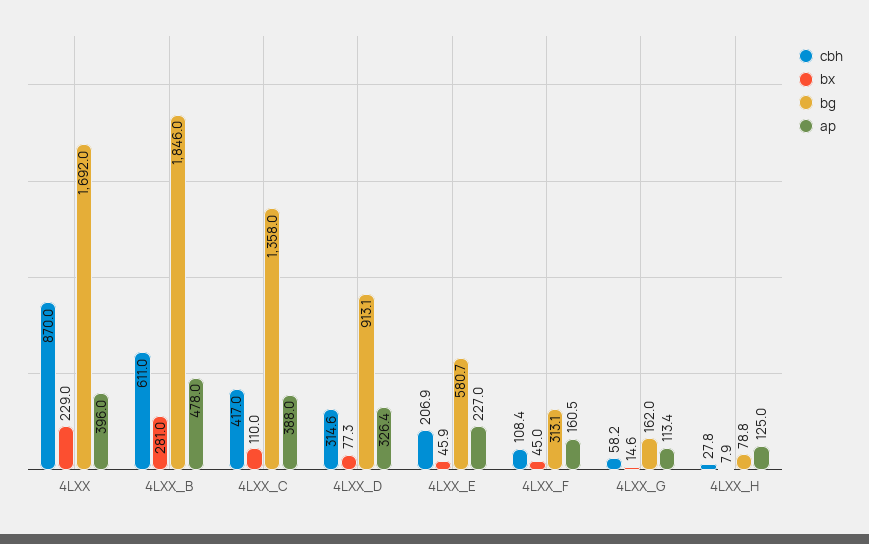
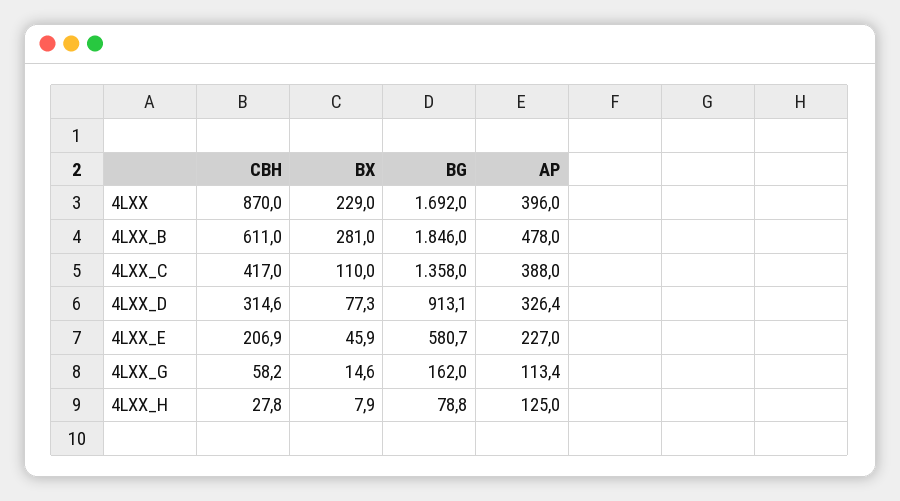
  {
    "cbh": {
      "4LXX": 870,
      "4LXX_B": 611,
      "4LXX_C": 417,
      "4LXX_D": 314.6,
      "4LXX_E": 206.9,
-     "4LXX_F": 108.4,
      "4LXX_G": 58.2,
      "4LXX_H": 27.8
    },
    "bx": {
      "4LXX": 229,
      "4LXX_B": 281,
      "4LXX_C": 110,
      "4LXX_D": 77.3,
      "4LXX_E": 45.9,
-     "4LXX_F": 45,
      "4LXX_G": 14.6,
      "4LXX_H": 7.9
    },
    "bg": {
      "4LXX": 1692,
      "4LXX_B": 1846,
      "4LXX_C": 1358,
      "4LXX_D": 913.1,
      "4LXX_E": 580.7,
-     "4LXX_F": 313.1,
      "4LXX_G": 162,
      "4LXX_H": 78.8
    },
    "ap": {
      "4LXX": 396,
      "4LXX_B": 478,
      "4LXX_C": 388,
      "4LXX_D": 326.4,
      "4LXX_E": 227,
-     "4LXX_F": 160.5,
      "4LXX_G": 113.4,
      "4LXX_H": 125
    }
  }

